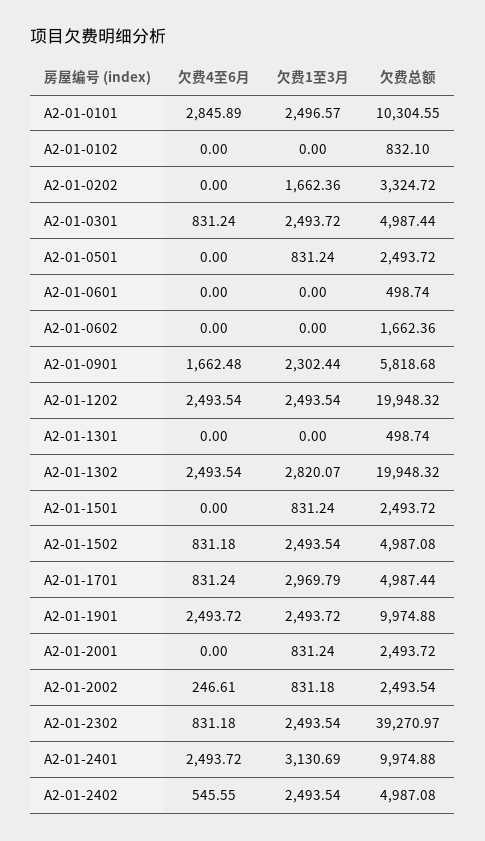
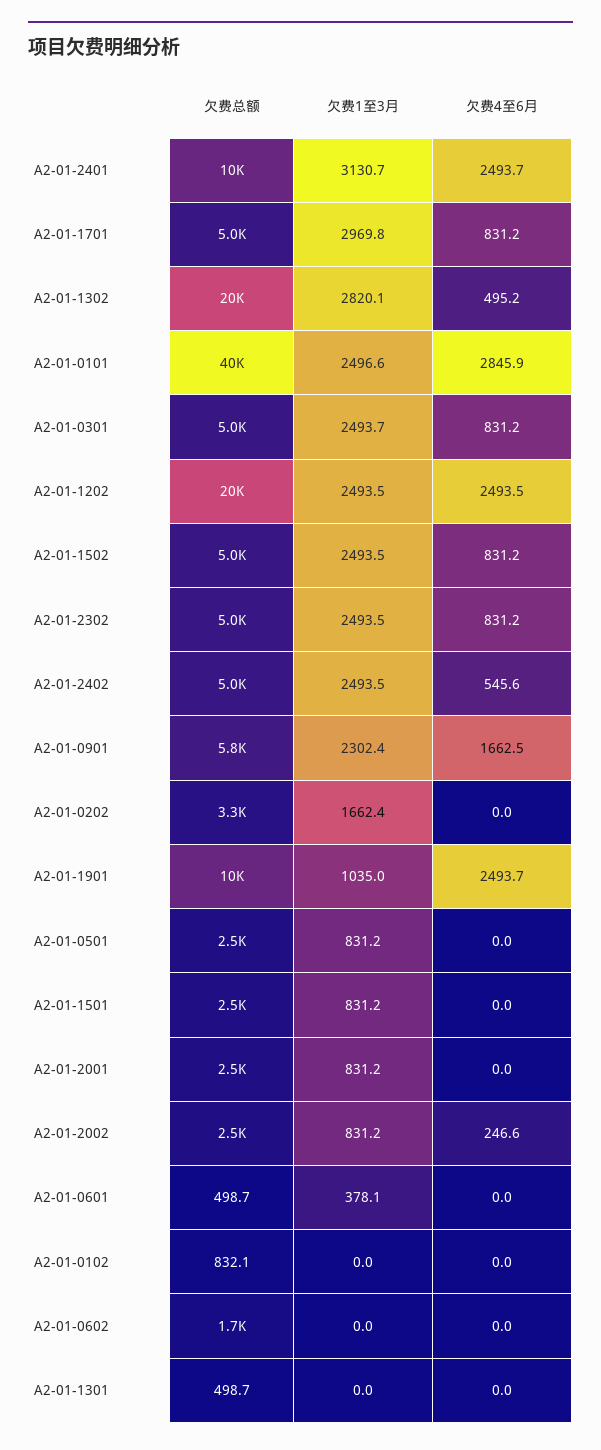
  {
    "欠费4至6月": {
      "A2-01-0101": 2845.89,
      "A2-01-0102": 0,
      "A2-01-0202": 0,
      "A2-01-0301": 831.24,
      "A2-01-0501": 0,
      "A2-01-0601": 0,
      "A2-01-0602": 0,
      "A2-01-0901": 1662.48,
      "A2-01-1202": 2493.54,
      "A2-01-1301": 0,
-     "A2-01-1302": 2493.54,
+     "A2-01-1302": 495.2,
      "A2-01-1501": 0,
      "A2-01-1502": 831.18,
      "A2-01-1701": 831.24,
      "A2-01-1901": 2493.72,
      "A2-01-2001": 0,
      "A2-01-2002": 246.61,
      "A2-01-2302": 831.18,
      "A2-01-2401": 2493.72,
      "A2-01-2402": 545.55
    },
    "欠费1至3月": {
      "A2-01-0101": 2496.57,
      "A2-01-0102": 0,
      "A2-01-0202": 1662.36,
      "A2-01-0301": 2493.72,
      "A2-01-0501": 831.24,
-     "A2-01-0601": 0,
+     "A2-01-0601": 378.1,
      "A2-01-0602": 0,
      "A2-01-0901": 2302.44,
      "A2-01-1202": 2493.54,
      "A2-01-1301": 0,
      "A2-01-1302": 2820.07,
      "A2-01-1501": 831.24,
      "A2-01-1502": 2493.54,
      "A2-01-1701": 2969.79,
-     "A2-01-1901": 2493.72,
+     "A2-01-1901": 1035,
      "A2-01-2001": 831.24,
      "A2-01-2002": 831.18,
      "A2-01-2302": 2493.54,
      "A2-01-2401": 3130.69,
      "A2-01-2402": 2493.54
    },
    "欠费总额": {
-     "A2-01-0101": 10304.55,
+     "A2-01-0101": 40000,
      "A2-01-0102": 832.1,
      "A2-01-0202": 3324.72,
      "A2-01-0301": 4987.44,
      "A2-01-0501": 2493.72,
      "A2-01-0601": 498.74,
      "A2-01-0602": 1662.36,
      "A2-01-0901": 5818.68,
      "A2-01-1202": 19948.32,
      "A2-01-1301": 498.74,
      "A2-01-1302": 19948.32,
      "A2-01-1501": 2493.72,
      "A2-01-1502": 4987.08,
      "A2-01-1701": 4987.44,
      "A2-01-1901": 9974.88,
      "A2-01-2001": 2493.72,
      "A2-01-2002": 2493.54,
-     "A2-01-2302": 39270.97,
+     "A2-01-2302": 5000,
      "A2-01-2401": 9974.88,
      "A2-01-2402": 4987.08
    }
  }

